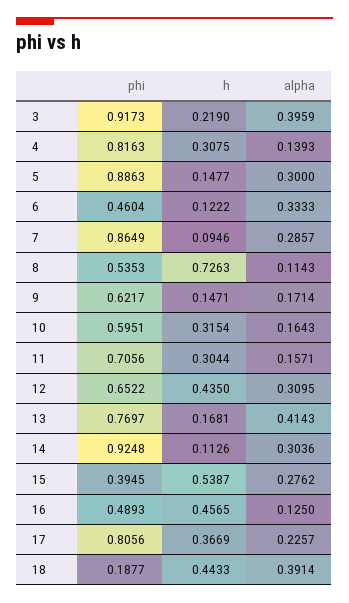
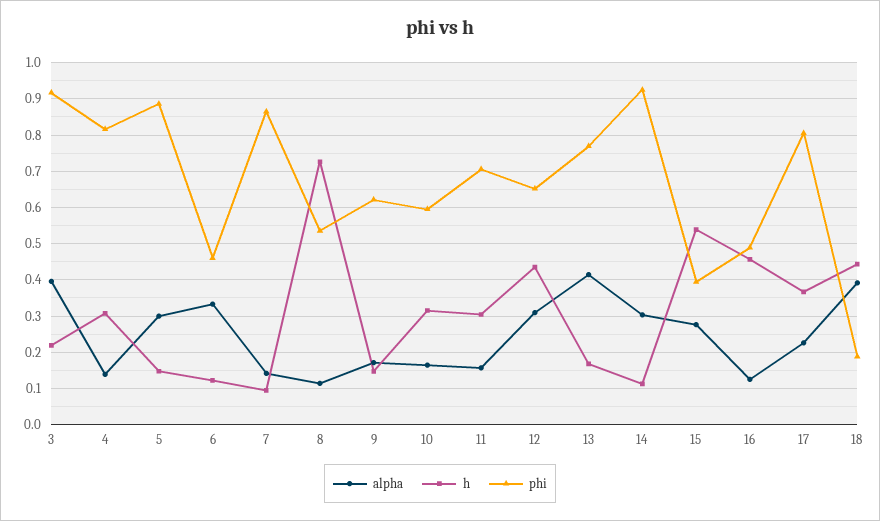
  {
    "phi": {
      "3": 0.9173,
      "4": 0.8163,
      "5": 0.8863,
      "6": 0.4604,
      "7": 0.8649,
      "8": 0.5353,
      "9": 0.6217,
      "10": 0.5951,
      "11": 0.7056,
      "12": 0.6522,
      "13": 0.7697,
      "14": 0.9248,
      "15": 0.3945,
      "16": 0.4893,
      "17": 0.8056,
      "18": 0.1877
    },
    "h": {
      "3": 0.219,
      "4": 0.3075,
      "5": 0.1477,
      "6": 0.1222,
      "7": 0.0946,
      "8": 0.7263,
      "9": 0.1471,
      "10": 0.3154,
      "11": 0.3044,
      "12": 0.435,
      "13": 0.1681,
      "14": 0.1126,
      "15": 0.5387,
      "16": 0.4565,
      "17": 0.3669,
      "18": 0.4433
    },
    "alpha": {
      "3": 0.3959,
      "4": 0.1393,
      "5": 0.3,
      "6": 0.3333,
-     "7": 0.2857,
+     "7": 0.14,
      "8": 0.1143,
      "9": 0.1714,
      "10": 0.1643,
      "11": 0.1571,
      "12": 0.3095,
      "13": 0.4143,
      "14": 0.3036,
      "15": 0.2762,
      "16": 0.125,
      "17": 0.2257,
      "18": 0.3914
    }
  }

